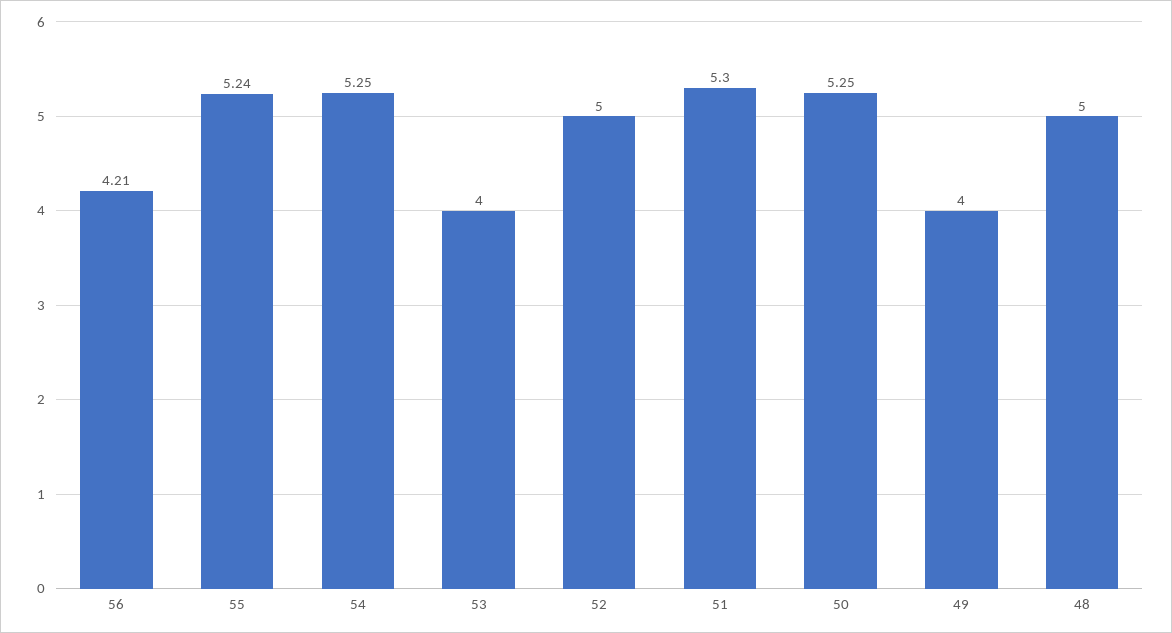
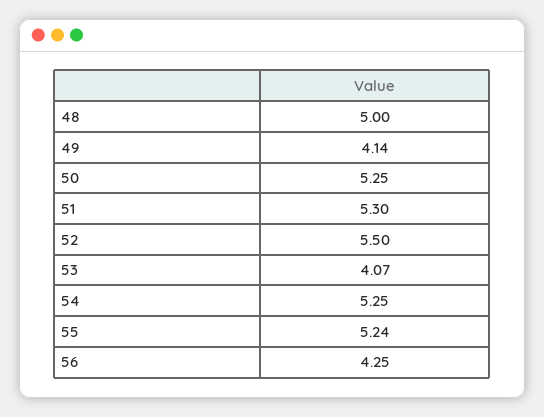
  {
-   "56": 4.21,
+   "56": 4.25,
    "55": 5.24,
    "54": 5.25,
-   "53": 4,
+   "53": 4.07,
-   "52": 5,
+   "52": 5.5,
    "51": 5.3,
    "50": 5.25,
-   "49": 4,
+   "49": 4.14,
    "48": 5
  }

